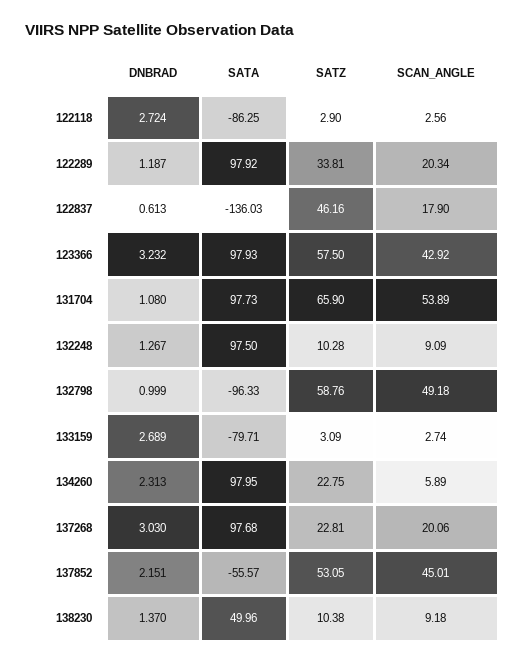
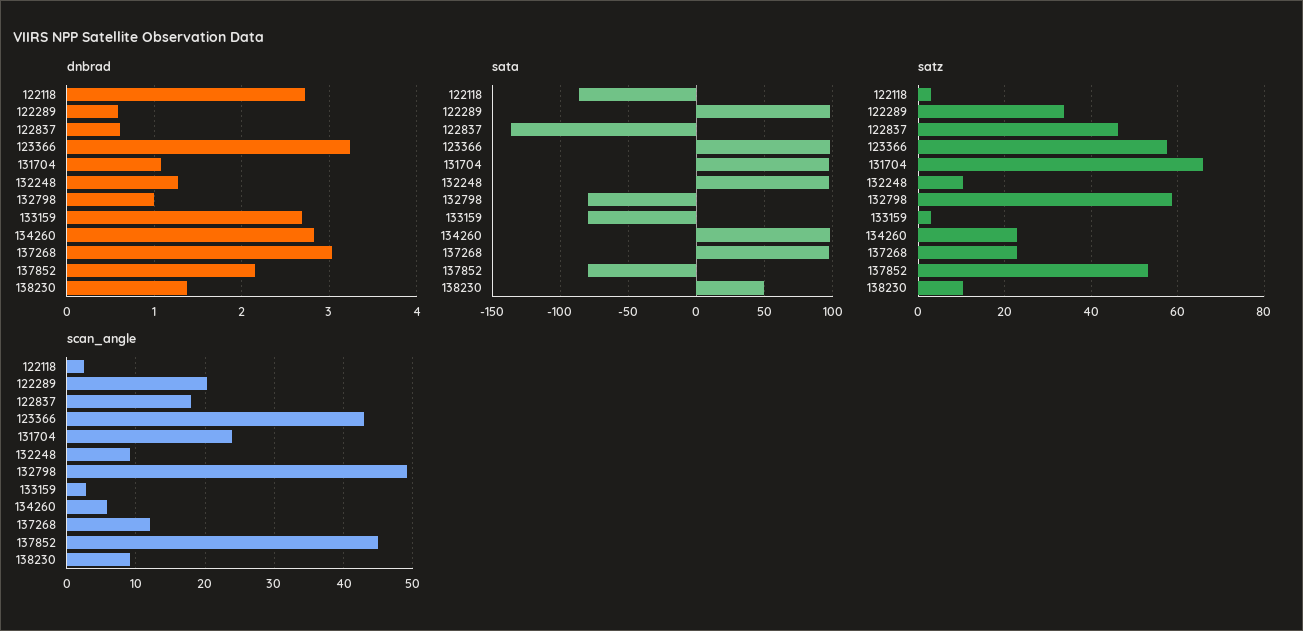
  {
    "DNBRAD": {
      "122118": 2.724,
-     "122289": 1.187,
+     "122289": 0.6,
      "122837": 0.613,
      "123366": 3.232,
      "131704": 1.08,
      "132248": 1.267,
      "132798": 0.999,
      "133159": 2.689,
-     "134260": 2.313,
+     "134260": 2.8,
      "137268": 3.03,
      "137852": 2.151,
      "138230": 1.37
    },
    "SATA": {
      "122118": -86.25,
      "122289": 97.92,
      "122837": -136.03,
      "123366": 97.93,
      "131704": 97.73,
      "132248": 97.5,
-     "132798": -96.33,
+     "132798": -80,
      "133159": -79.71,
      "134260": 97.95,
      "137268": 97.68,
-     "137852": -55.57,
+     "137852": -80,
      "138230": 49.96
    },
    "SATZ": {
      "122118": 2.9,
      "122289": 33.81,
      "122837": 46.16,
      "123366": 57.5,
      "131704": 65.9,
      "132248": 10.28,
      "132798": 58.76,
      "133159": 3.09,
      "134260": 22.75,
      "137268": 22.81,
      "137852": 53.05,
      "138230": 10.38
    },
    "SCAN_ANGLE": {
      "122118": 2.56,
      "122289": 20.34,
      "122837": 17.9,
      "123366": 42.92,
-     "131704": 53.89,
+     "131704": 24,
      "132248": 9.09,
      "132798": 49.18,
      "133159": 2.74,
      "134260": 5.89,
-     "137268": 20.06,
+     "137268": 12,
      "137852": 45.01,
      "138230": 9.18
    }
  }

